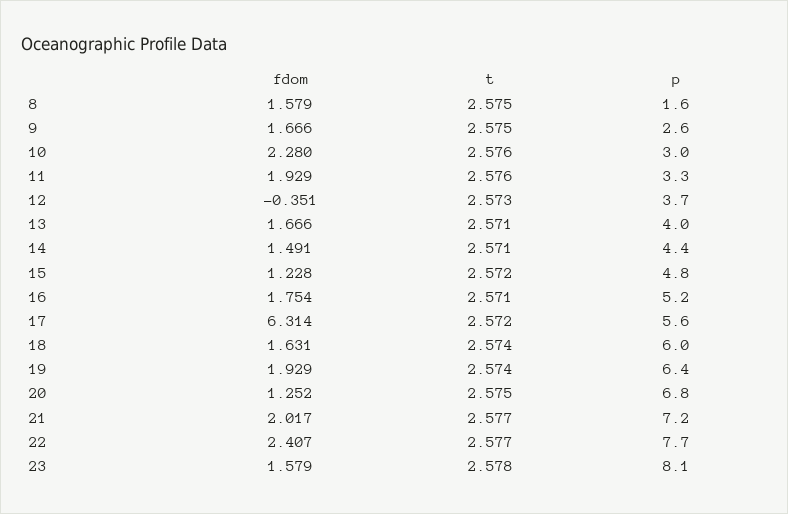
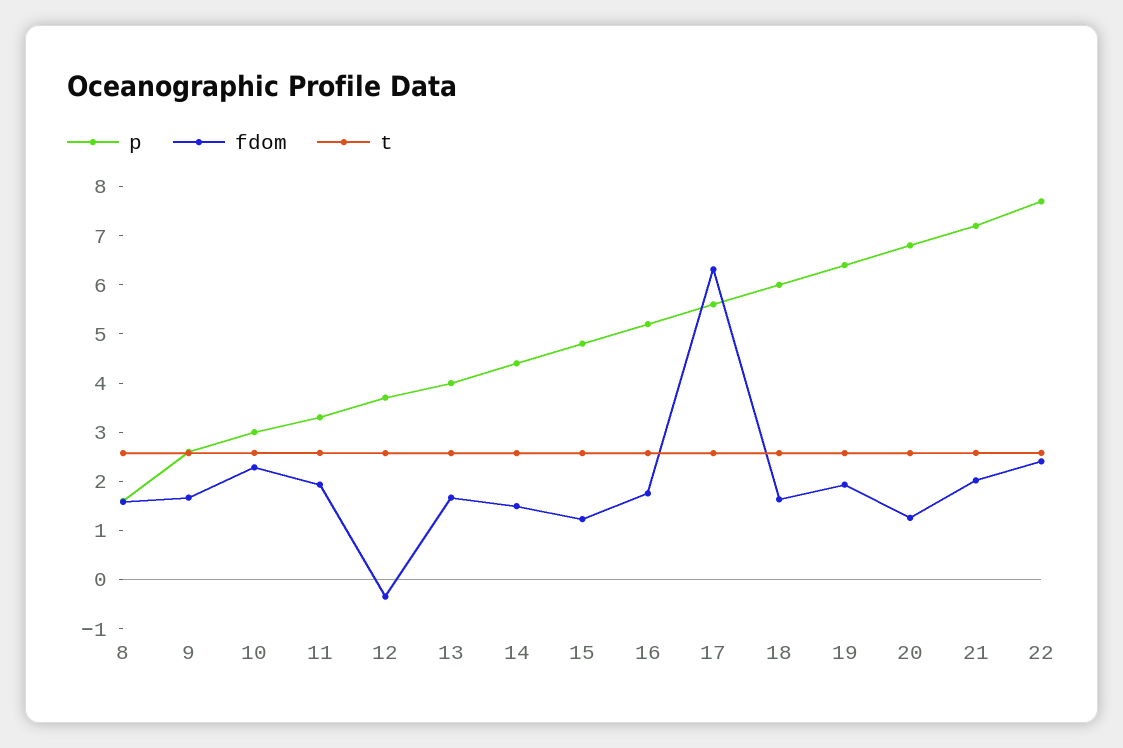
  {
    "fdom": {
      "8": 1.579,
      "9": 1.666,
      "10": 2.28,
      "11": 1.929,
      "12": -0.351,
      "13": 1.666,
      "14": 1.491,
      "15": 1.228,
      "16": 1.754,
      "17": 6.314,
      "18": 1.631,
      "19": 1.929,
      "20": 1.252,
      "21": 2.017,
-     "22": 2.407,
+     "22": 2.407
-     "23": 1.579
    },
    "t": {
      "8": 2.575,
      "9": 2.575,
      "10": 2.576,
      "11": 2.576,
      "12": 2.573,
      "13": 2.571,
      "14": 2.571,
      "15": 2.572,
      "16": 2.571,
      "17": 2.572,
      "18": 2.574,
      "19": 2.574,
      "20": 2.575,
      "21": 2.577,
-     "22": 2.577,
+     "22": 2.577
-     "23": 2.578
    },
    "p": {
      "8": 1.6,
      "9": 2.6,
      "10": 3,
      "11": 3.3,
      "12": 3.7,
      "13": 4,
      "14": 4.4,
      "15": 4.8,
      "16": 5.2,
      "17": 5.6,
      "18": 6,
      "19": 6.4,
      "20": 6.8,
      "21": 7.2,
-     "22": 7.7,
+     "22": 7.7
-     "23": 8.1
    }
  }

